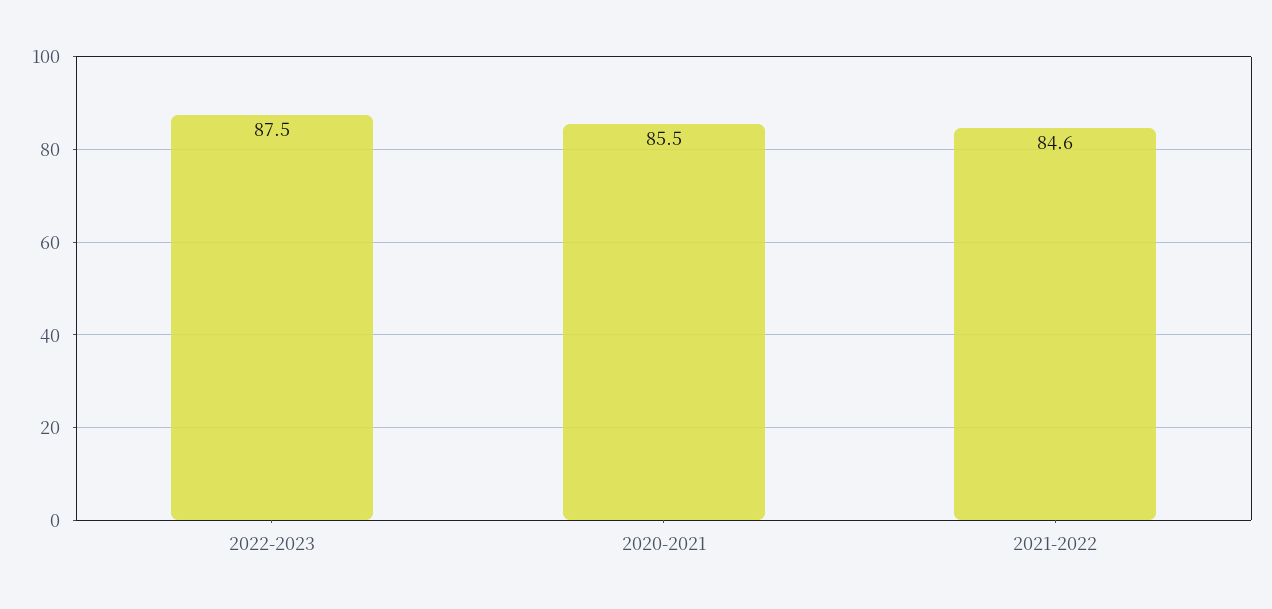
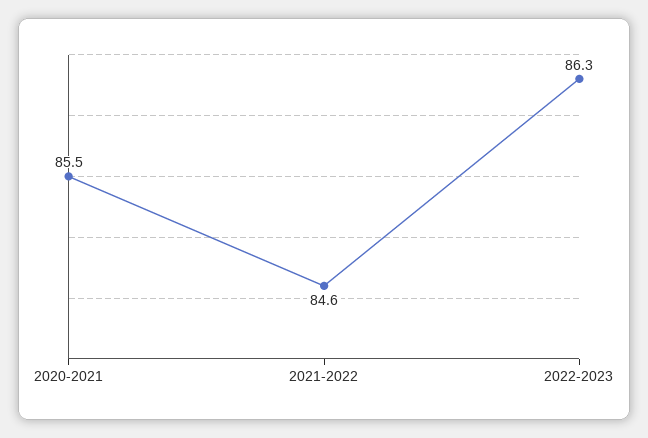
  {
-   "2022-2023": 87.5,
+   "2022-2023": 86.3,
    "2020-2021": 85.5,
    "2021-2022": 84.6
  }

